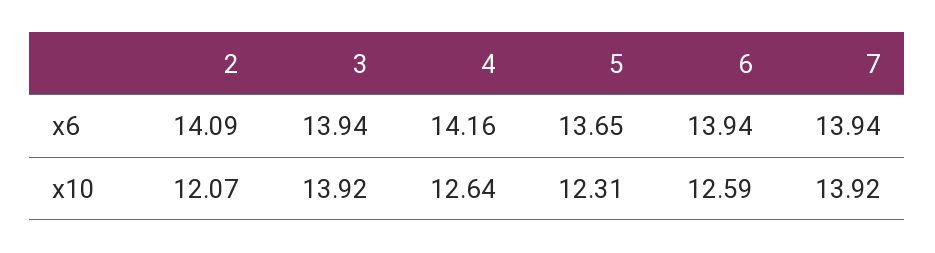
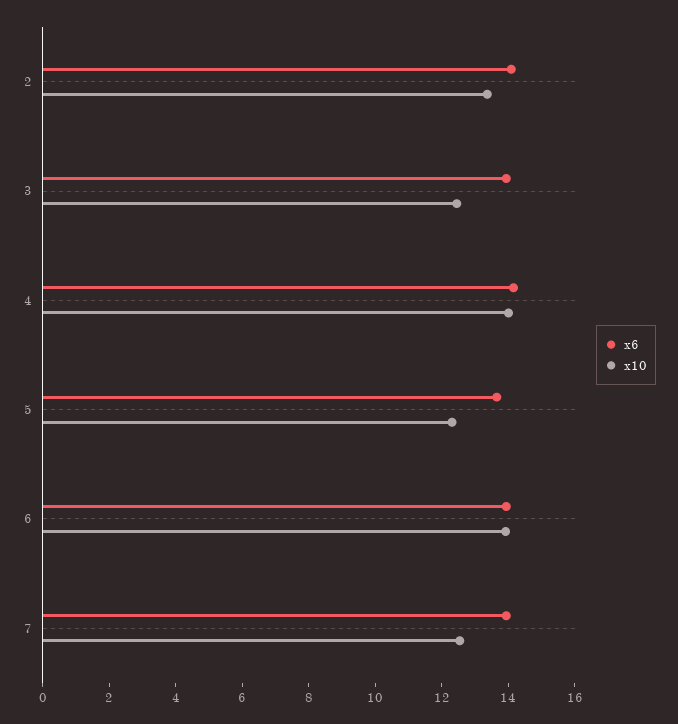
  {
    "x6": {
      "2": 14.09,
      "3": 13.94,
      "4": 14.16,
      "5": 13.65,
      "6": 13.94,
      "7": 13.94
    },
    "x10": {
-     "2": 12.07,
+     "2": 13.5,
-     "3": 13.92,
+     "3": 12.5,
-     "4": 12.64,
+     "4": 14,
      "5": 12.31,
-     "6": 12.59,
+     "6": 14,
-     "7": 13.92
+     "7": 12.5
    }
  }

